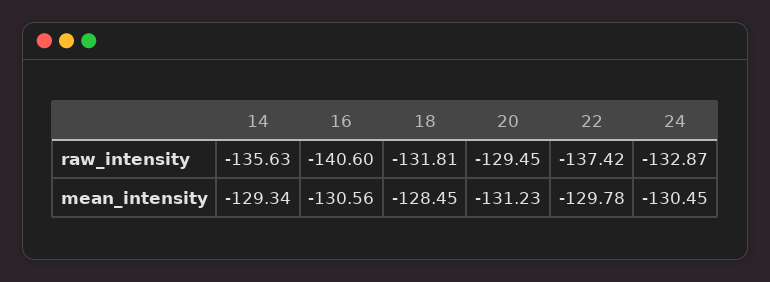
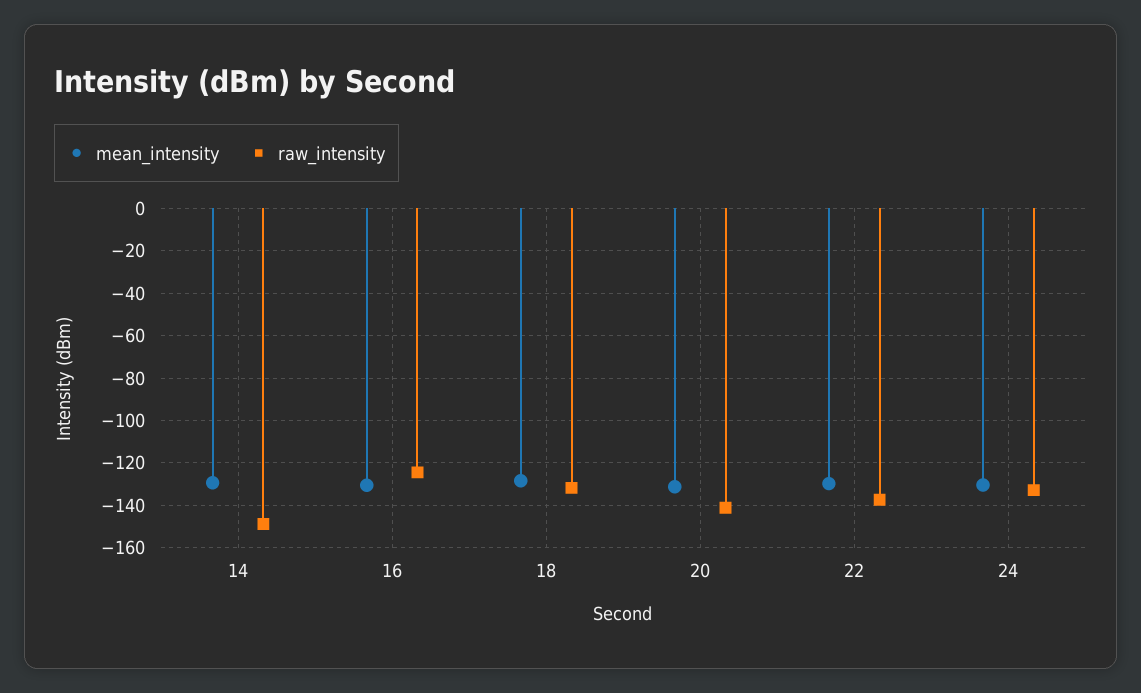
  {
    "raw_intensity": {
-     "14": -135.63,
+     "14": -150,
-     "16": -140.6,
+     "16": -125,
      "18": -131.81,
-     "20": -129.45,
+     "20": -140,
      "22": -137.42,
      "24": -132.87
    },
    "mean_intensity": {
      "14": -129.34,
      "16": -130.56,
      "18": -128.45,
      "20": -131.23,
      "22": -129.78,
      "24": -130.45
    }
  }

